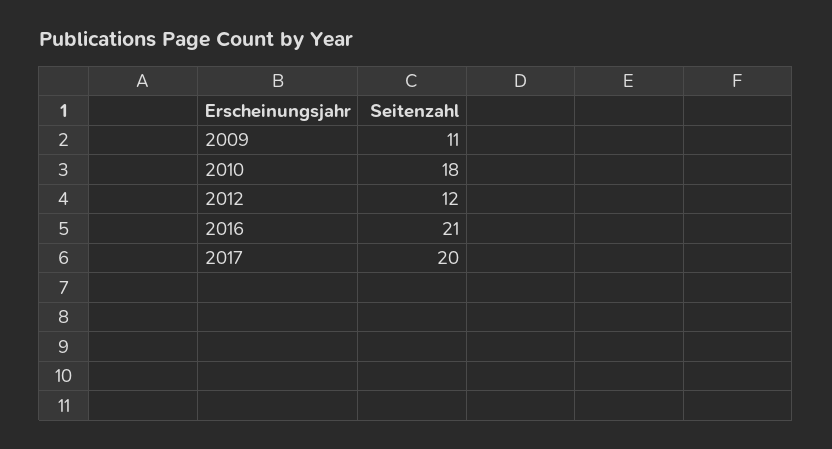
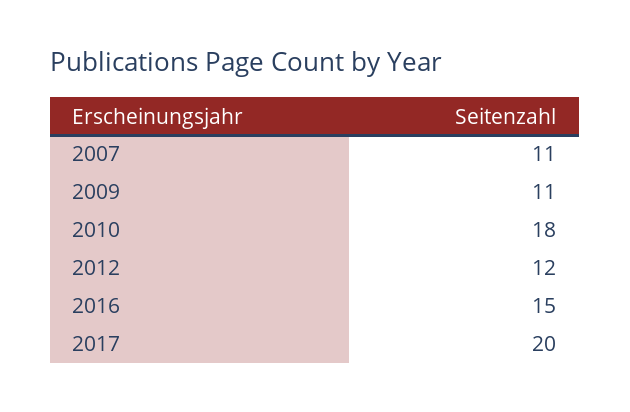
  {
    "2009": 11,
    "2010": 18,
    "2012": 12,
-   "2016": 21,
+   "2016": 15,
-   "2017": 20
+   "2017": 20,
+   "2007": 11
  }

